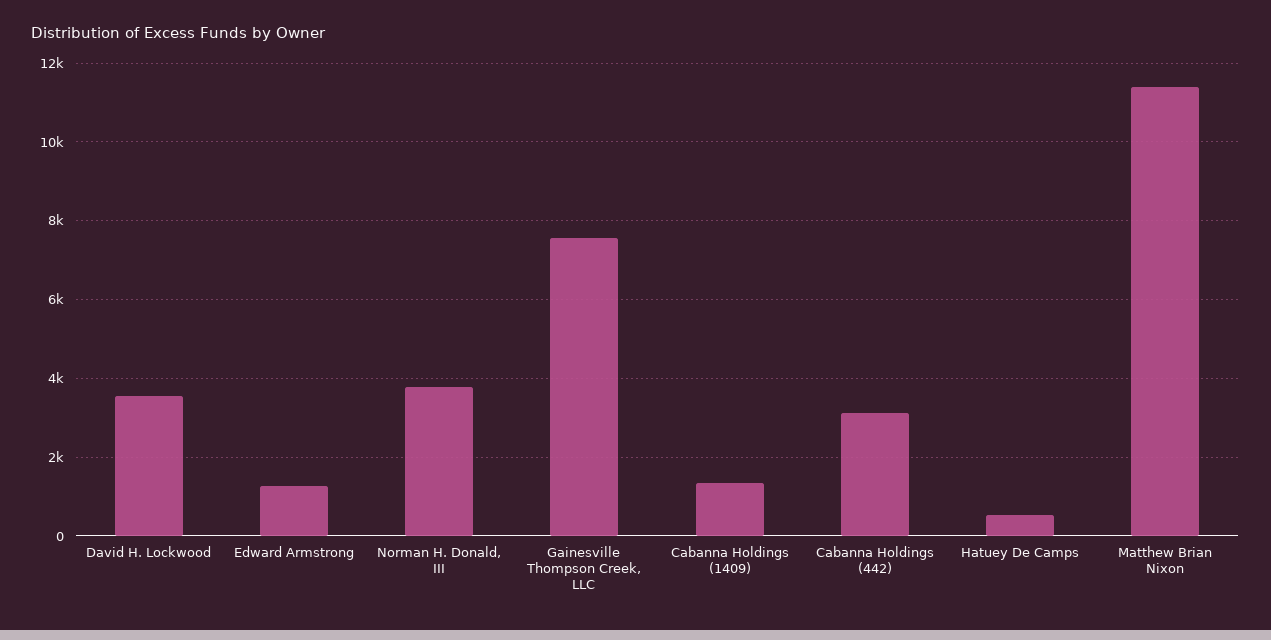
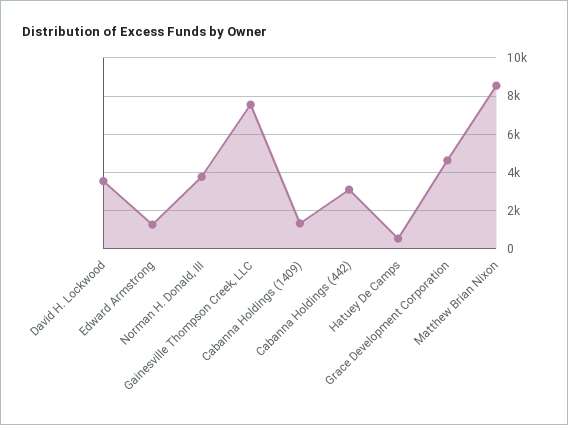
  {
    "David H. Lockwood": 3600,
    "Edward Armstrong": 1200,
    "Norman H. Donald, III": 3800,
    "Gainesville Thompson Creek, LLC": 7600,
    "Cabanna Holdings (1409)": 1400,
    "Cabanna Holdings (442)": 3200,
    "Hatuey De Camps": 600,
-   "Matthew Brian Nixon": 11400
+   "Matthew Brian Nixon": 8500,
+   "Grace Development Corporation": 4500
  }

